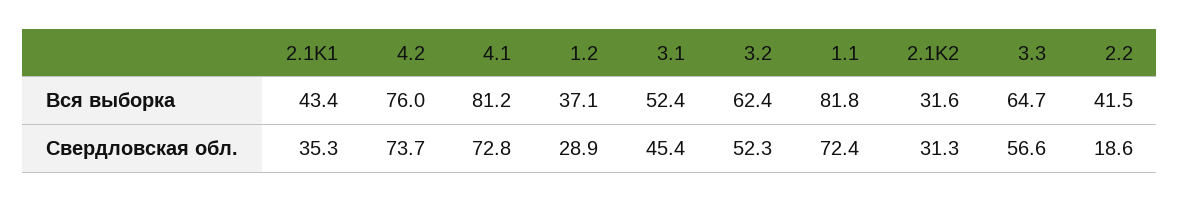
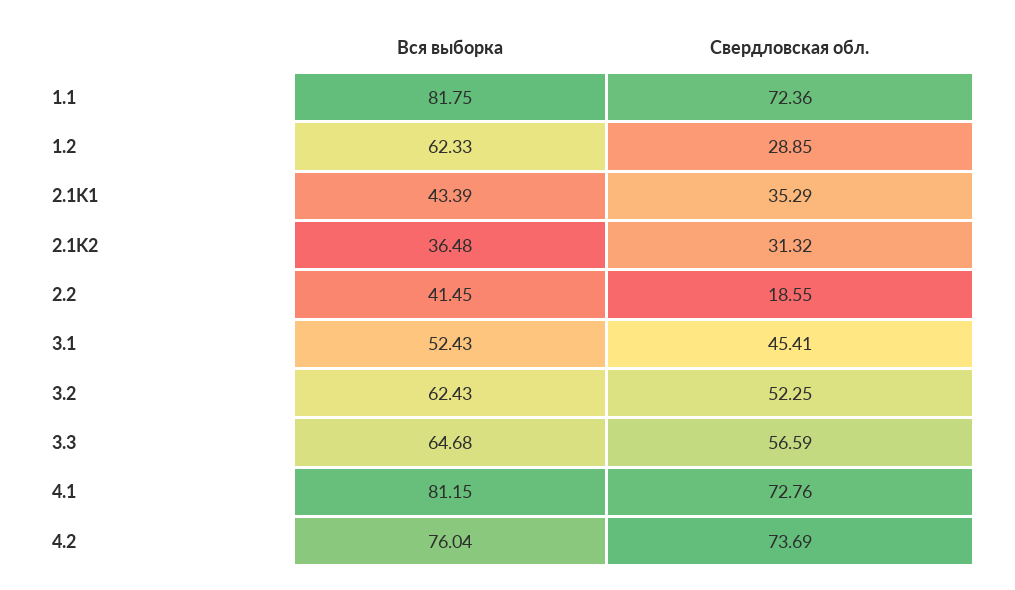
  {
    "2.1K1": {
      "Вся выборка": 43.39,
      "Свердловская обл.": 35.29
    },
    "4.2": {
      "Вся выборка": 76.04,
      "Свердловская обл.": 73.69
    },
    "4.1": {
      "Вся выборка": 81.15,
      "Свердловская обл.": 72.76
    },
    "1.2": {
-     "Вся выборка": 37.1,
+     "Вся выборка": 62.33,
      "Свердловская обл.": 28.85
    },
    "3.1": {
      "Вся выборка": 52.43,
      "Свердловская обл.": 45.41
    },
    "3.2": {
      "Вся выборка": 62.43,
      "Свердловская обл.": 52.25
    },
    "1.1": {
      "Вся выборка": 81.75,
      "Свердловская обл.": 72.36
    },
    "2.1K2": {
-     "Вся выборка": 31.6,
+     "Вся выборка": 36.48,
      "Свердловская обл.": 31.32
    },
    "3.3": {
      "Вся выборка": 64.68,
      "Свердловская обл.": 56.59
    },
    "2.2": {
      "Вся выборка": 41.45,
      "Свердловская обл.": 18.55
    }
  }

